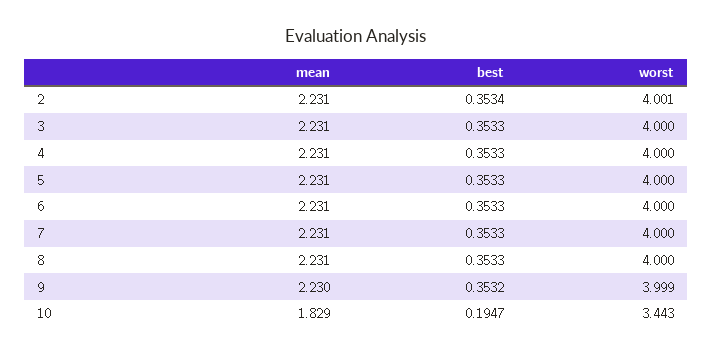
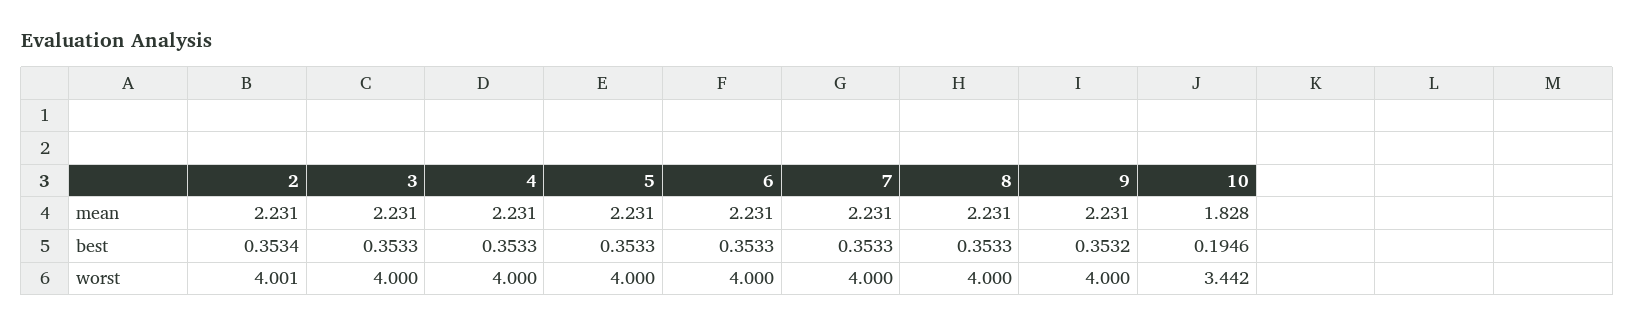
  {
    "mean": {
      "2": 2.231,
      "3": 2.231,
      "4": 2.231,
      "5": 2.231,
      "6": 2.231,
      "7": 2.231,
      "8": 2.231,
-     "9": 2.23,
+     "9": 2.231,
-     "10": 1.829
+     "10": 1.828
    },
    "best": {
      "2": 0.3534,
      "3": 0.3533,
      "4": 0.3533,
      "5": 0.3533,
      "6": 0.3533,
      "7": 0.3533,
      "8": 0.3533,
      "9": 0.3532,
-     "10": 0.1947
+     "10": 0.1946
    },
    "worst": {
      "2": 4.001,
      "3": 4,
      "4": 4,
      "5": 4,
      "6": 4,
      "7": 4,
      "8": 4,
-     "9": 3.999,
+     "9": 4,
-     "10": 3.443
+     "10": 3.442
    }
  }

